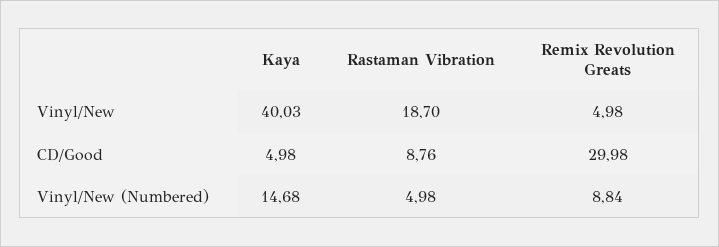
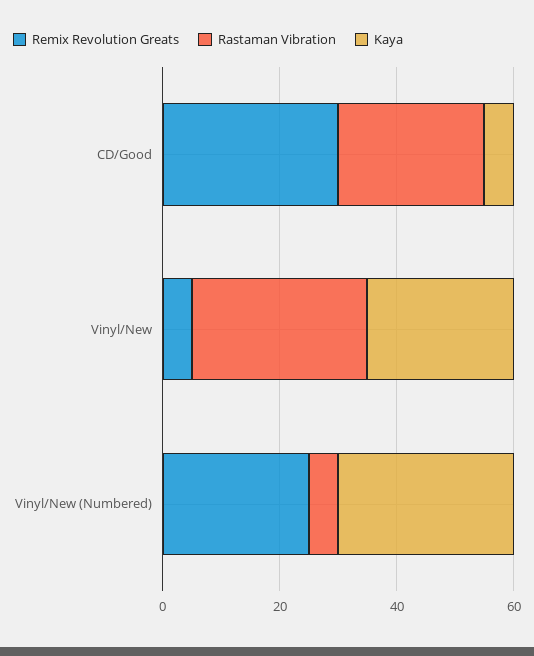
  {
    "Kaya": {
-     "Vinyl/New": 40.03,
+     "Vinyl/New": 25,
      "CD/Good": 4.98,
-     "Vinyl/New (Numbered)": 14.68
+     "Vinyl/New (Numbered)": 30
    },
    "Rastaman Vibration": {
-     "Vinyl/New": 18.7,
+     "Vinyl/New": 30,
-     "CD/Good": 8.76,
+     "CD/Good": 25,
      "Vinyl/New (Numbered)": 4.98
    },
    "Remix Revolution Greats": {
      "Vinyl/New": 4.98,
      "CD/Good": 29.98,
-     "Vinyl/New (Numbered)": 8.84
+     "Vinyl/New (Numbered)": 25
    }
  }

